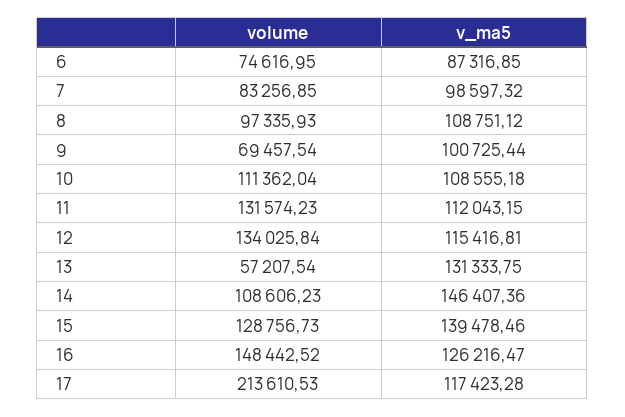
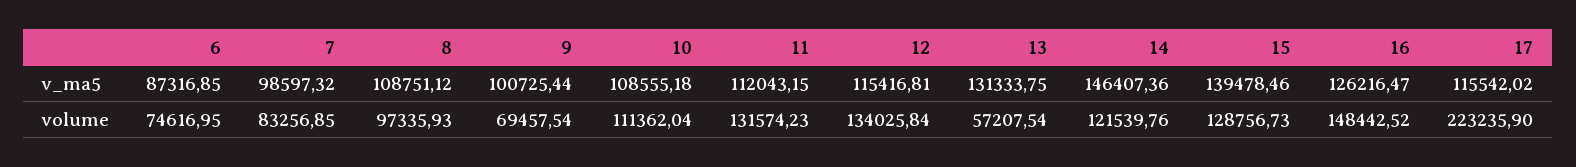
  {
    "volume": {
      "6": 74616.95,
      "7": 83256.85,
      "8": 97335.93,
      "9": 69457.54,
      "10": 111362.04,
      "11": 131574.23,
      "12": 134025.84,
      "13": 57207.54,
-     "14": 108606.23,
+     "14": 121539.76,
      "15": 128756.73,
      "16": 148442.52,
-     "17": 213610.53
+     "17": 223235.9
    },
    "v_ma5": {
      "6": 87316.85,
      "7": 98597.32,
      "8": 108751.12,
      "9": 100725.44,
      "10": 108555.18,
      "11": 112043.15,
      "12": 115416.81,
      "13": 131333.75,
      "14": 146407.36,
      "15": 139478.46,
      "16": 126216.47,
-     "17": 117423.28
+     "17": 115542.02
    }
  }

